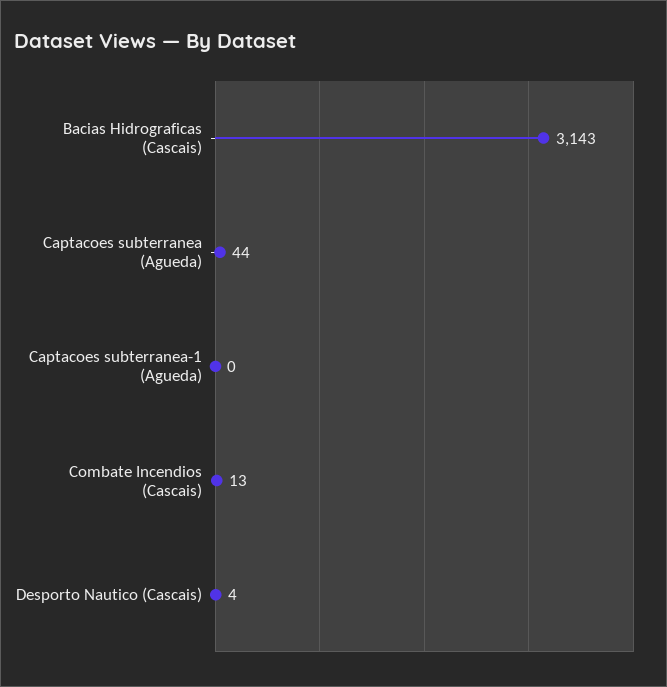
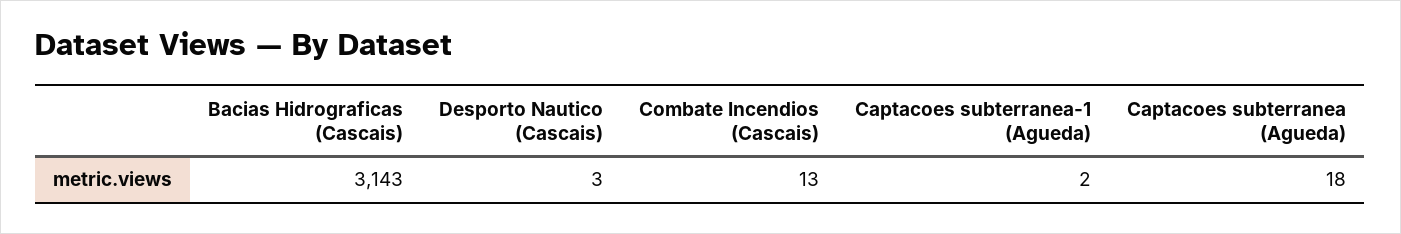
  {
    "Bacias Hidrograficas (Cascais)": 3143,
-   "Captacoes subterranea (Agueda)": 44,
+   "Captacoes subterranea (Agueda)": 18,
-   "Captacoes subterranea-1 (Agueda)": 0,
+   "Captacoes subterranea-1 (Agueda)": 2,
    "Combate Incendios (Cascais)": 13,
-   "Desporto Nautico (Cascais)": 4
+   "Desporto Nautico (Cascais)": 3
  }

